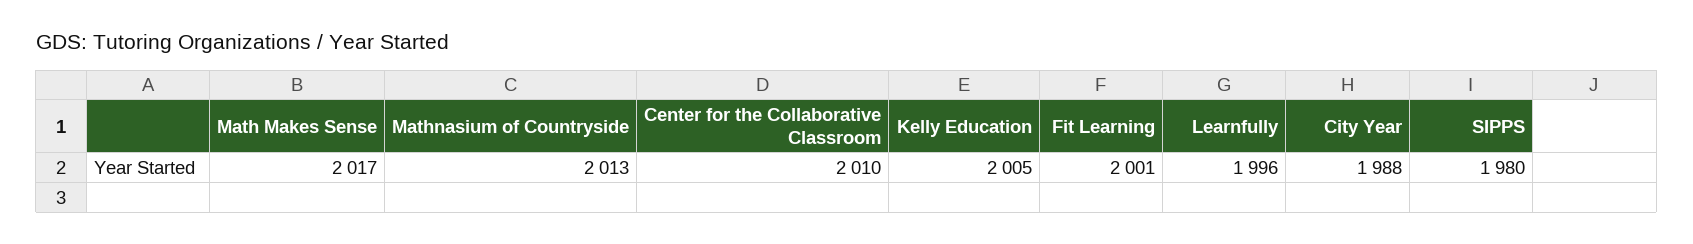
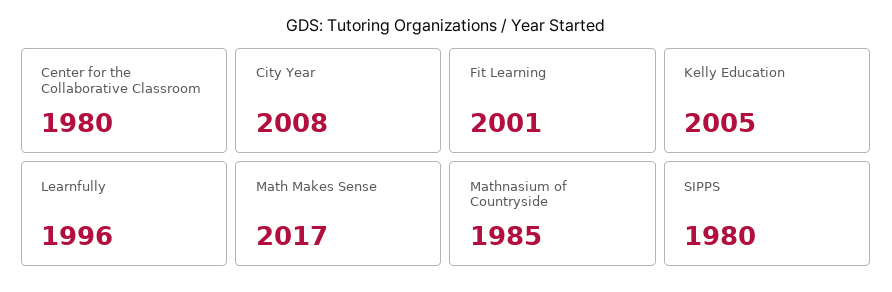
  {
    "Math Makes Sense": 2017,
-   "Mathnasium of Countryside": 2013,
+   "Mathnasium of Countryside": 1985,
-   "Center for the Collaborative Classroom": 2010,
+   "Center for the Collaborative Classroom": 1980,
    "Kelly Education": 2005,
    "Fit Learning": 2001,
    "Learnfully": 1996,
-   "City Year": 1988,
+   "City Year": 2008,
    "SIPPS": 1980
  }

